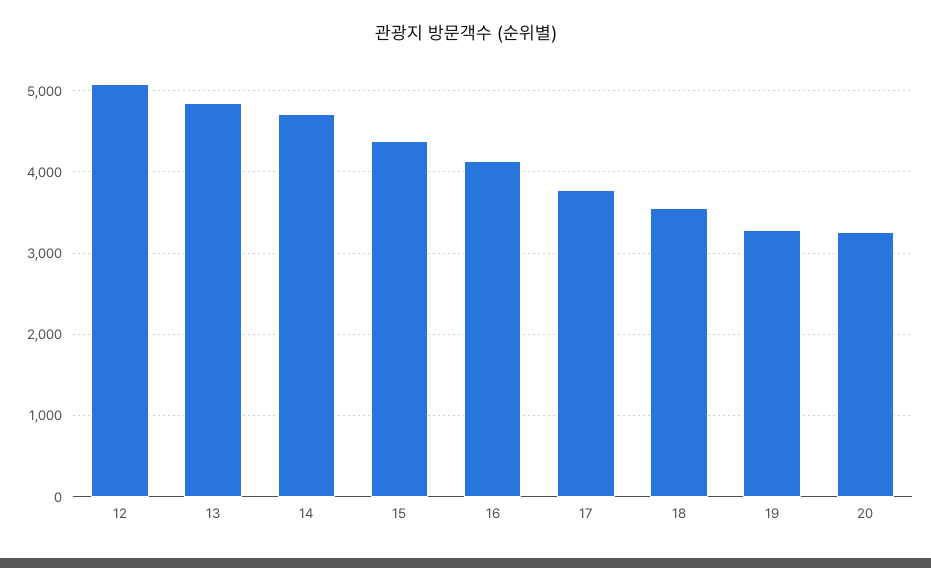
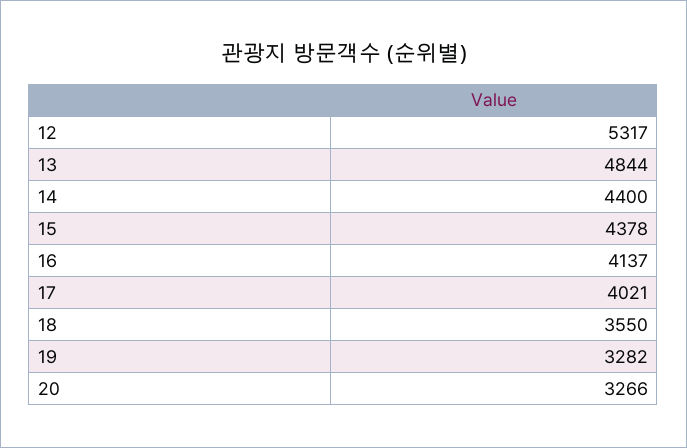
  {
-   "12": 5100,
+   "12": 5317,
    "13": 4844,
-   "14": 4700,
+   "14": 4400,
    "15": 4378,
    "16": 4137,
-   "17": 3800,
+   "17": 4021,
    "18": 3550,
    "19": 3282,
    "20": 3266
  }

